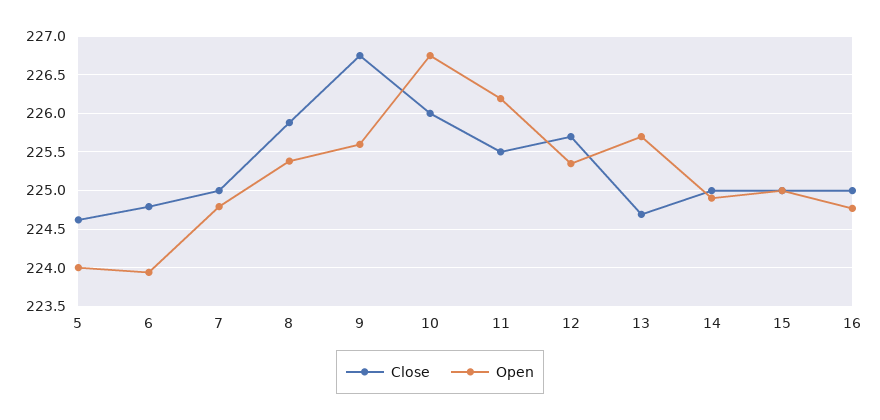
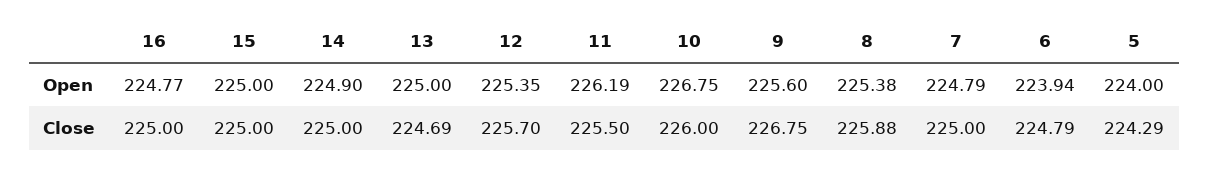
  {
    "Close": {
-     "5": 224.6,
+     "5": 224.29,
      "6": 224.79,
      "7": 225,
      "8": 225.88,
      "9": 226.75,
      "10": 226,
      "11": 225.5,
      "12": 225.7,
      "13": 224.69,
      "14": 225,
      "15": 225,
      "16": 225
    },
    "Open": {
      "5": 224,
      "6": 223.94,
      "7": 224.79,
      "8": 225.38,
      "9": 225.6,
      "10": 226.75,
      "11": 226.19,
      "12": 225.35,
-     "13": 225.7,
+     "13": 225,
      "14": 224.9,
      "15": 225,
      "16": 224.77
    }
  }

